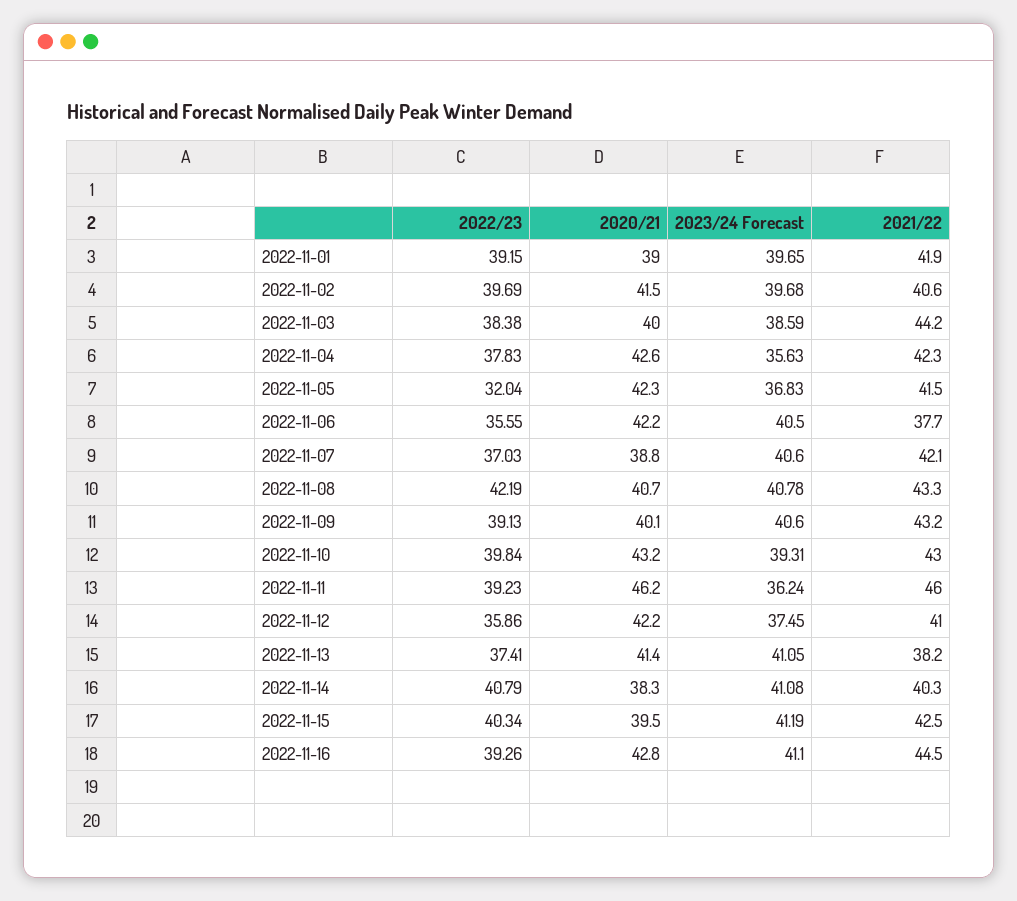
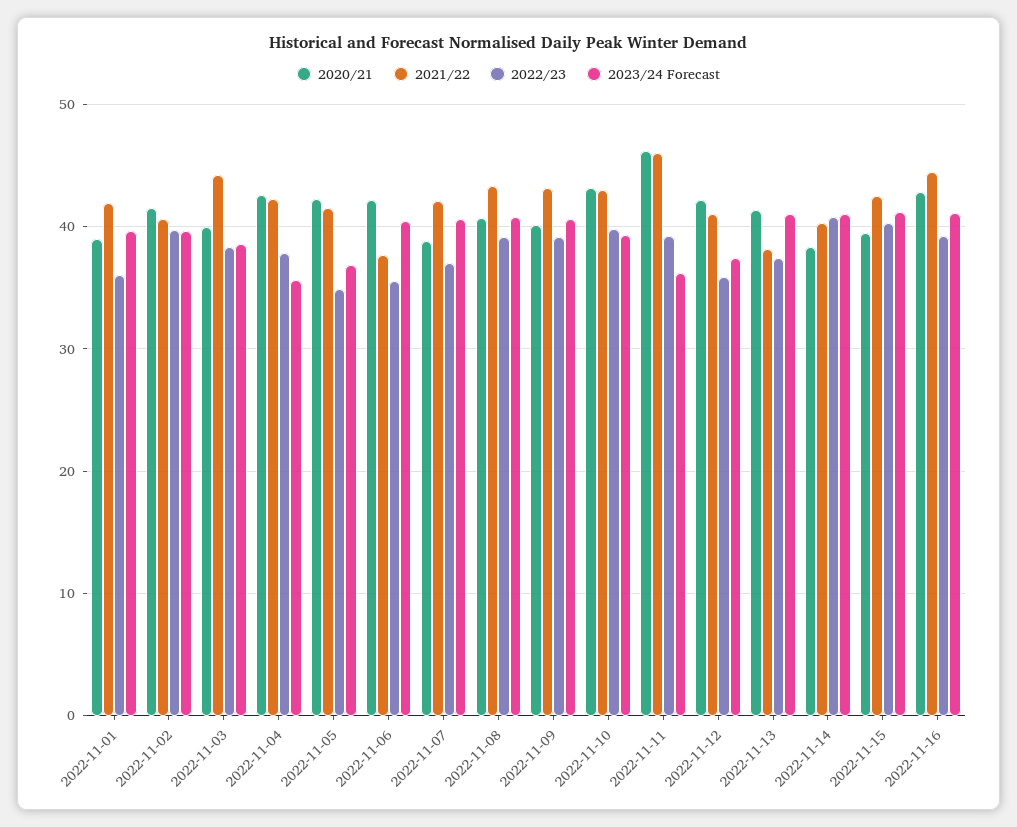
  {
    "2022/23": {
-     "2022-11-01": 39.15,
+     "2022-11-01": 36,
      "2022-11-02": 39.69,
      "2022-11-03": 38.38,
      "2022-11-04": 37.83,
-     "2022-11-05": 32.04,
+     "2022-11-05": 35,
      "2022-11-06": 35.55,
      "2022-11-07": 37.03,
-     "2022-11-08": 42.19,
+     "2022-11-08": 39,
      "2022-11-09": 39.13,
      "2022-11-10": 39.84,
      "2022-11-11": 39.23,
      "2022-11-12": 35.86,
      "2022-11-13": 37.41,
      "2022-11-14": 40.79,
      "2022-11-15": 40.34,
      "2022-11-16": 39.26
    },
    "2020/21": {
      "2022-11-01": 39,
      "2022-11-02": 41.5,
      "2022-11-03": 40,
      "2022-11-04": 42.6,
      "2022-11-05": 42.3,
      "2022-11-06": 42.2,
      "2022-11-07": 38.8,
      "2022-11-08": 40.7,
      "2022-11-09": 40.1,
      "2022-11-10": 43.2,
      "2022-11-11": 46.2,
      "2022-11-12": 42.2,
      "2022-11-13": 41.4,
      "2022-11-14": 38.3,
      "2022-11-15": 39.5,
      "2022-11-16": 42.8
    },
    "2023/24 Forecast": {
      "2022-11-01": 39.65,
      "2022-11-02": 39.68,
      "2022-11-03": 38.59,
      "2022-11-04": 35.63,
      "2022-11-05": 36.83,
      "2022-11-06": 40.5,
      "2022-11-07": 40.6,
      "2022-11-08": 40.78,
      "2022-11-09": 40.6,
      "2022-11-10": 39.31,
      "2022-11-11": 36.24,
      "2022-11-12": 37.45,
      "2022-11-13": 41.05,
      "2022-11-14": 41.08,
      "2022-11-15": 41.19,
      "2022-11-16": 41.1
    },
    "2021/22": {
      "2022-11-01": 41.9,
      "2022-11-02": 40.6,
      "2022-11-03": 44.2,
      "2022-11-04": 42.3,
      "2022-11-05": 41.5,
      "2022-11-06": 37.7,
      "2022-11-07": 42.1,
      "2022-11-08": 43.3,
      "2022-11-09": 43.2,
      "2022-11-10": 43,
      "2022-11-11": 46,
      "2022-11-12": 41,
      "2022-11-13": 38.2,
      "2022-11-14": 40.3,
      "2022-11-15": 42.5,
      "2022-11-16": 44.5
    }
  }

